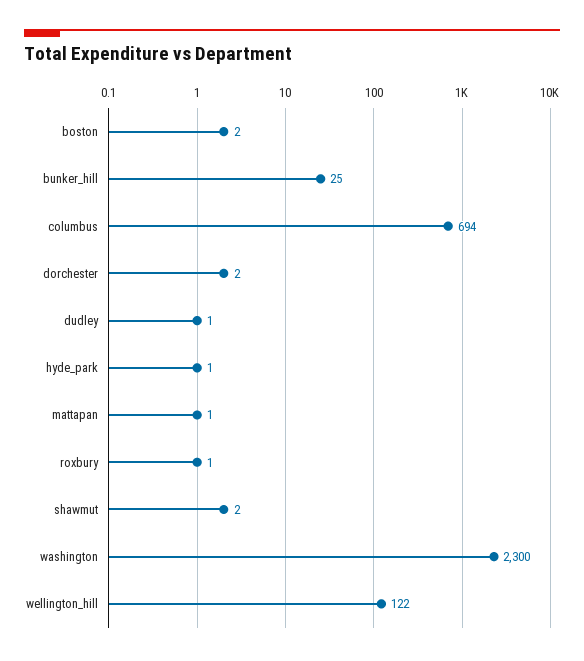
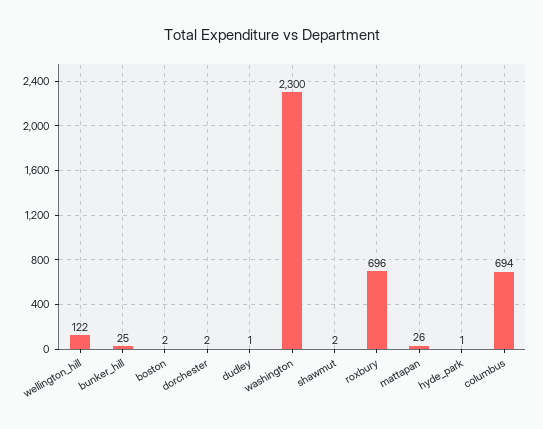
  {
    "boston": 2,
    "bunker_hill": 25,
    "columbus": 694,
    "dorchester": 2,
    "dudley": 1,
    "hyde_park": 1,
-   "mattapan": 1,
+   "mattapan": 26,
-   "roxbury": 1,
+   "roxbury": 696,
    "shawmut": 2,
    "washington": 2300,
    "wellington_hill": 122
  }

